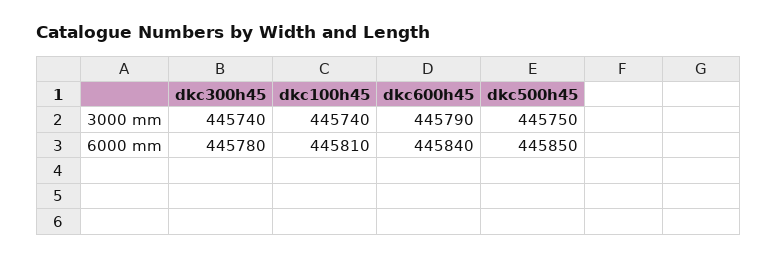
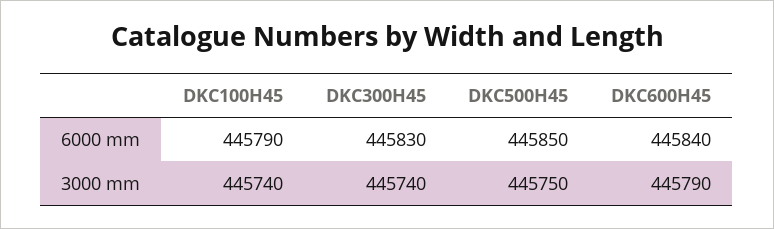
  {
    "dkc300h45": {
      "3000 mm": 445740,
-     "6000 mm": 445780
+     "6000 mm": 445830
    },
    "dkc100h45": {
      "3000 mm": 445740,
-     "6000 mm": 445810
+     "6000 mm": 445790
    },
    "dkc600h45": {
      "3000 mm": 445790,
      "6000 mm": 445840
    },
    "dkc500h45": {
      "3000 mm": 445750,
      "6000 mm": 445850
    }
  }

